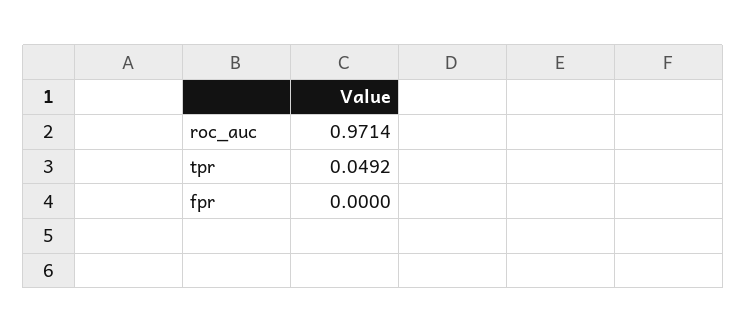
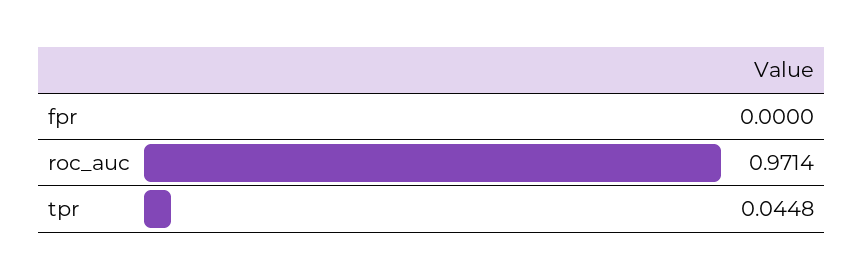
  {
    "roc_auc": 0.9714,
-   "tpr": 0.0492,
+   "tpr": 0.0448,
    "fpr": 0
  }

